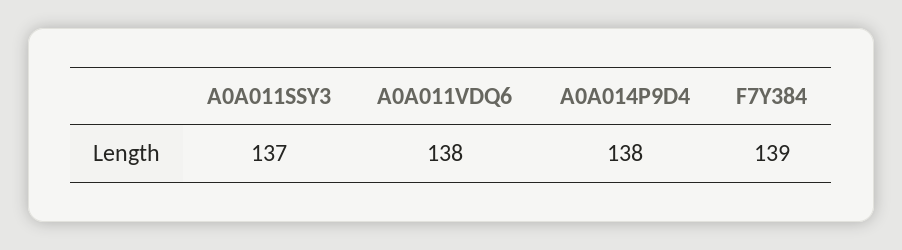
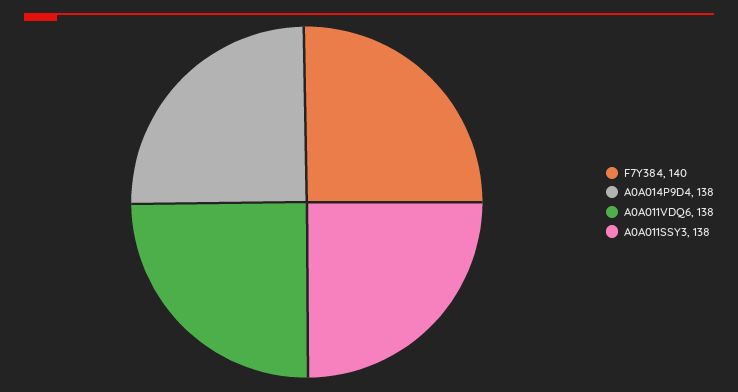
  {
-   "A0A011SSY3": 137,
+   "A0A011SSY3": 138,
    "A0A011VDQ6": 138,
    "A0A014P9D4": 138,
-   "F7Y384": 139
+   "F7Y384": 140
  }

